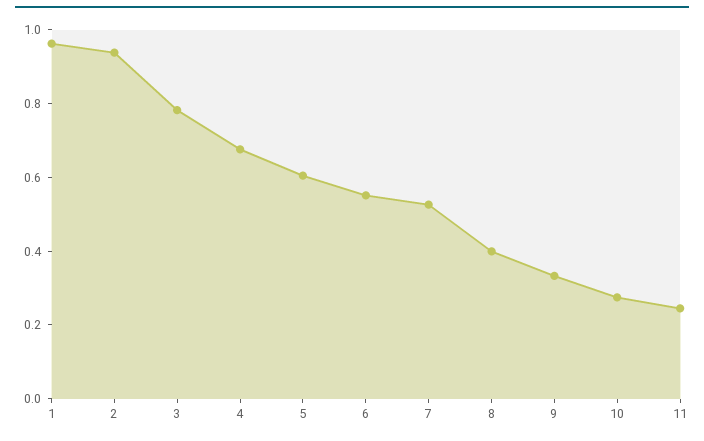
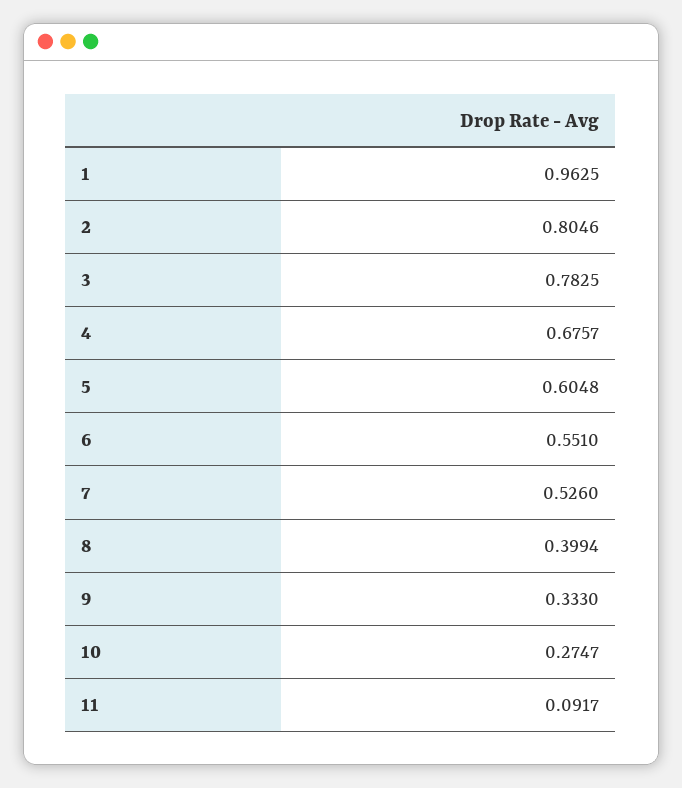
  {
    "1": 0.9625,
-   "2": 0.95,
+   "2": 0.8046,
    "3": 0.7825,
    "4": 0.6757,
    "5": 0.6048,
    "6": 0.551,
    "7": 0.526,
    "8": 0.3994,
    "9": 0.333,
    "10": 0.2747,
-   "11": 0.25
+   "11": 0.0917
  }

